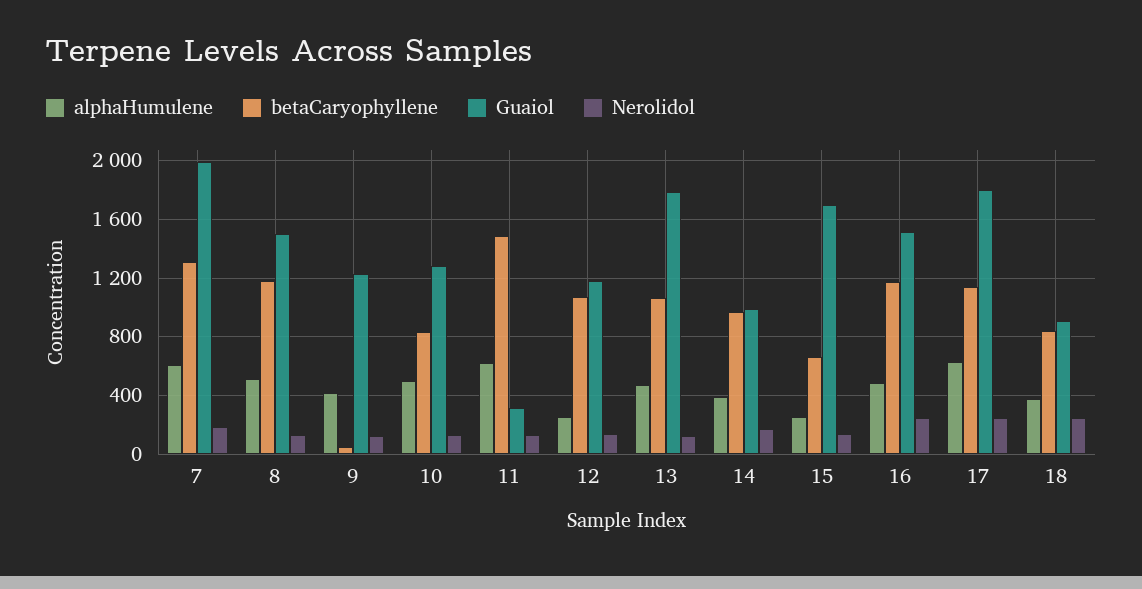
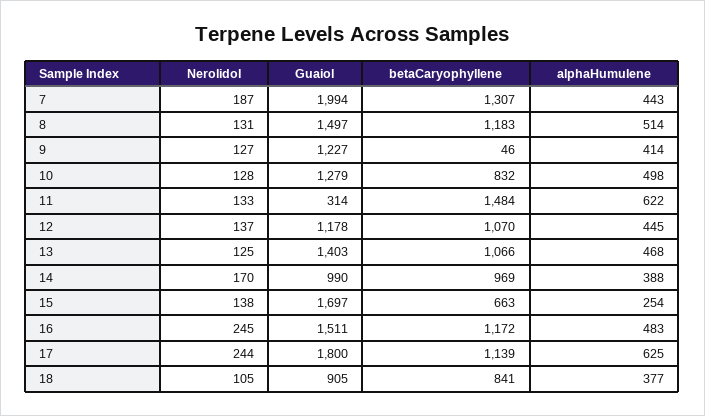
  {
    "alphaHumulene": {
-     "7": 600,
+     "7": 443,
      "8": 514,
      "9": 414,
      "10": 498,
      "11": 622,
-     "12": 250,
+     "12": 445,
      "13": 468,
      "14": 388,
      "15": 254,
      "16": 483,
      "17": 625,
      "18": 377
    },
    "betaCaryophyllene": {
      "7": 1307,
      "8": 1183,
      "9": 46,
      "10": 832,
      "11": 1484,
      "12": 1070,
      "13": 1066,
      "14": 969,
      "15": 663,
      "16": 1172,
      "17": 1139,
      "18": 841
    },
    "Guaiol": {
      "7": 1994,
      "8": 1497,
      "9": 1227,
      "10": 1279,
      "11": 314,
      "12": 1178,
-     "13": 1800,
+     "13": 1403,
      "14": 990,
      "15": 1697,
      "16": 1511,
      "17": 1800,
      "18": 905
    },
    "Nerolidol": {
      "7": 187,
      "8": 131,
      "9": 127,
      "10": 128,
      "11": 133,
      "12": 137,
      "13": 125,
      "14": 170,
      "15": 138,
      "16": 245,
      "17": 244,
-     "18": 250
+     "18": 105
    }
  }

